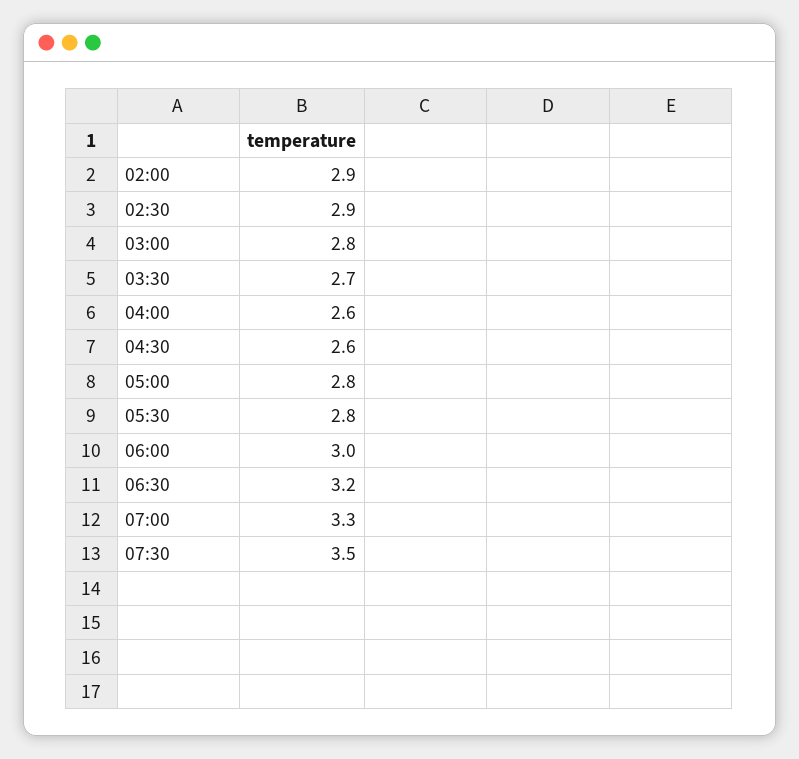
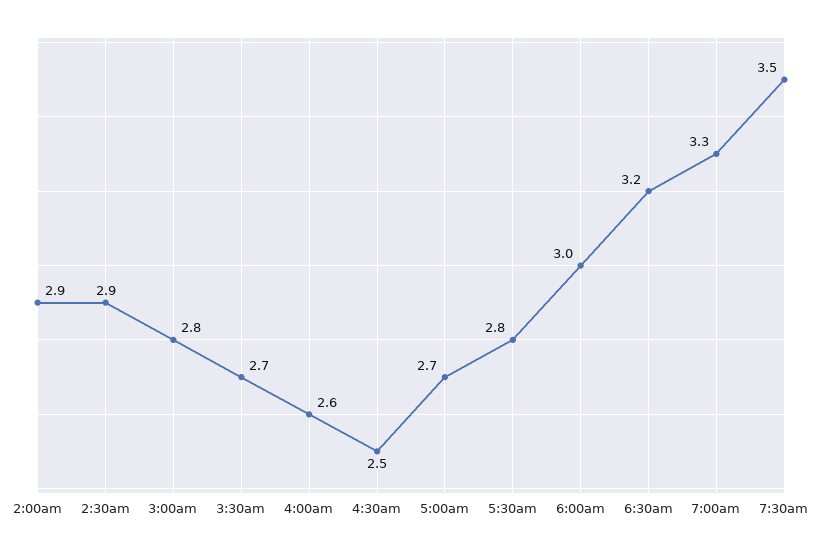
  {
    "02:00": 2.9,
    "02:30": 2.9,
    "03:00": 2.8,
    "03:30": 2.7,
    "04:00": 2.6,
-   "04:30": 2.6,
+   "04:30": 2.5,
-   "05:00": 2.8,
+   "05:00": 2.7,
    "05:30": 2.8,
    "06:00": 3,
    "06:30": 3.2,
    "07:00": 3.3,
    "07:30": 3.5
  }

